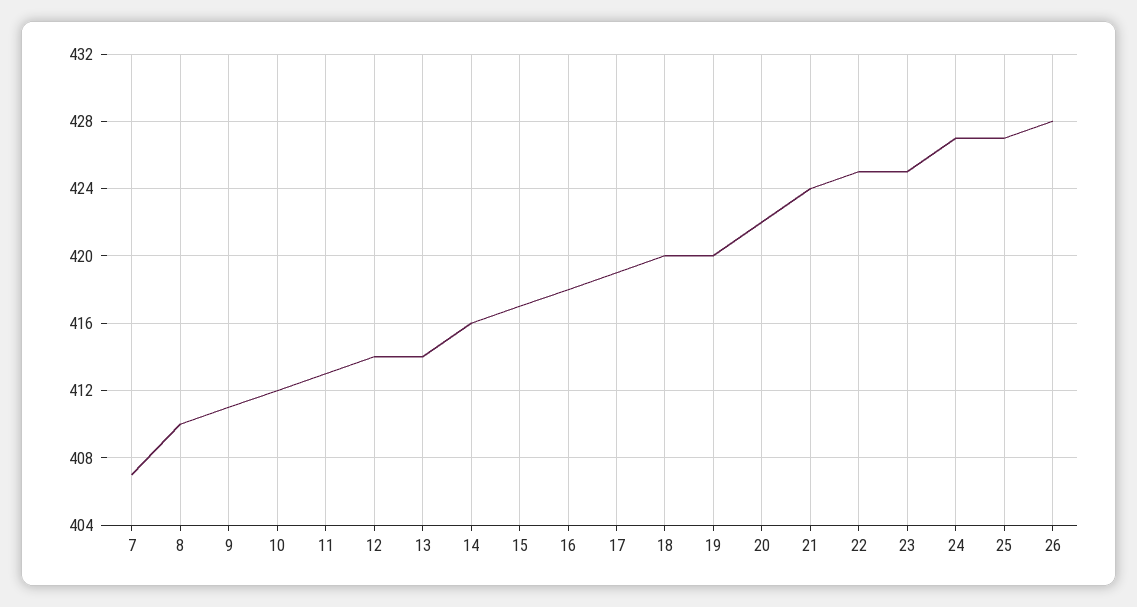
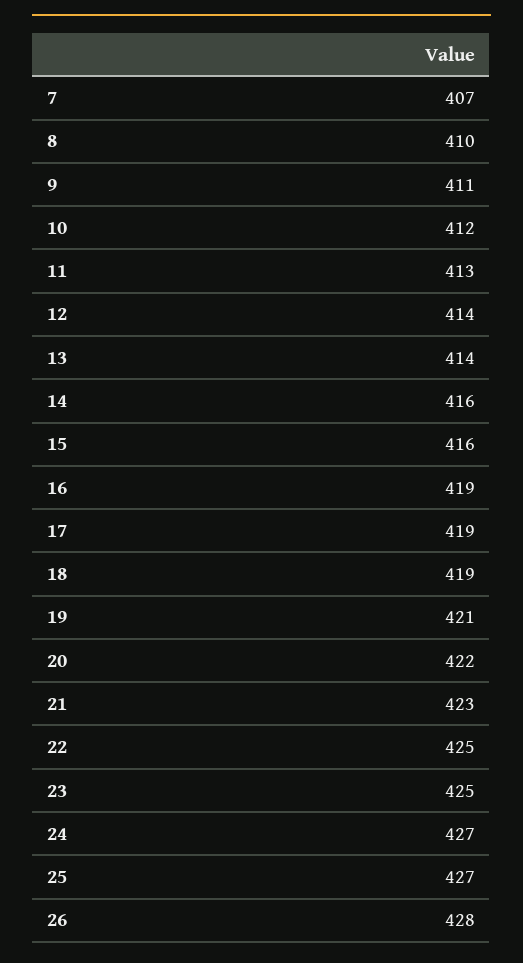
  {
    "7": 407,
    "8": 410,
    "9": 411,
    "10": 412,
    "11": 413,
    "12": 414,
    "13": 414,
    "14": 416,
-   "15": 417,
+   "15": 416,
-   "16": 418,
+   "16": 419,
    "17": 419,
-   "18": 420,
+   "18": 419,
-   "19": 420,
+   "19": 421,
    "20": 422,
-   "21": 424,
+   "21": 423,
    "22": 425,
    "23": 425,
    "24": 427,
    "25": 427,
    "26": 428
  }

